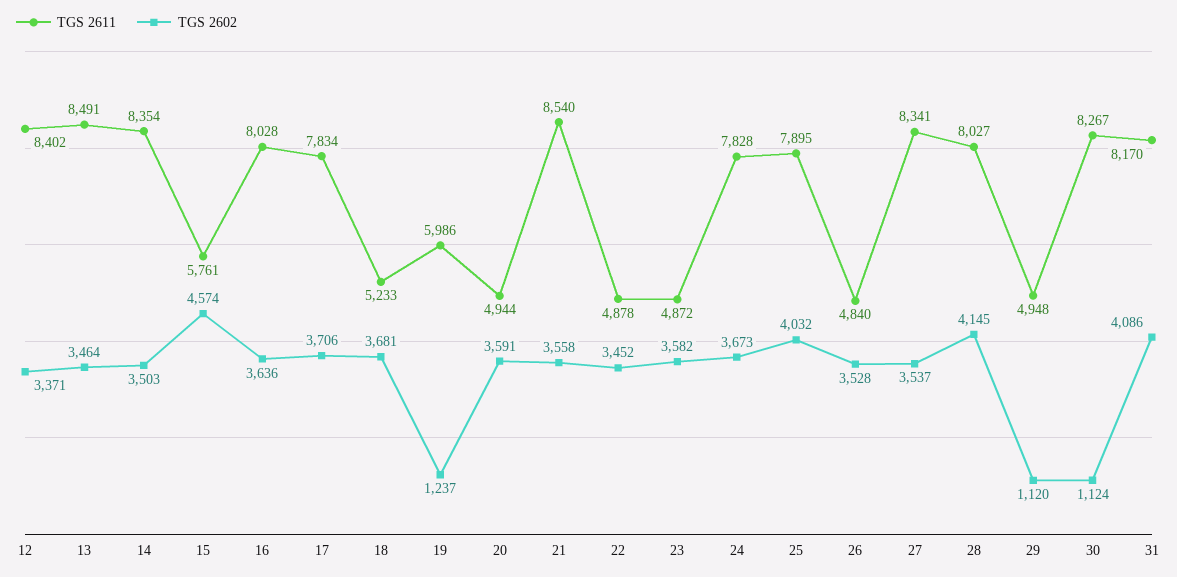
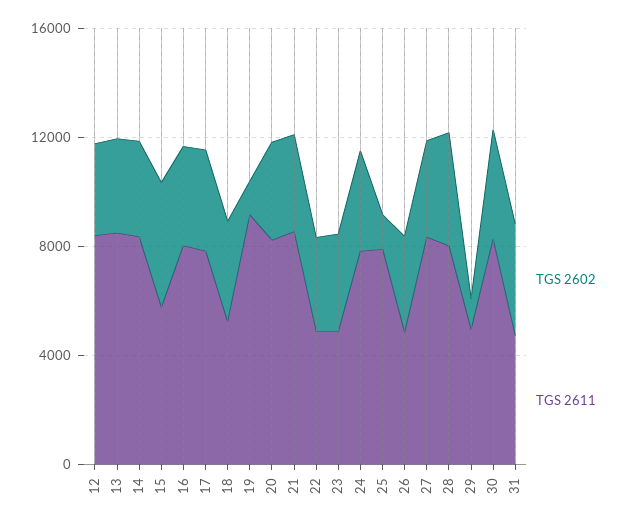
  {
    "TGS 2611": {
      "12": 8402,
      "13": 8491,
      "14": 8354,
      "15": 5761,
      "16": 8028,
      "17": 7834,
      "18": 5233,
-     "19": 5986,
+     "19": 9000,
-     "20": 4944,
+     "20": 8000,
      "21": 8540,
      "22": 4878,
      "23": 4872,
      "24": 7828,
      "25": 7895,
      "26": 4840,
      "27": 8341,
      "28": 8027,
      "29": 4948,
      "30": 8267,
-     "31": 8170
+     "31": 5000
    },
    "TGS 2602": {
      "12": 3371,
      "13": 3464,
      "14": 3503,
      "15": 4574,
      "16": 3636,
      "17": 3706,
      "18": 3681,
      "19": 1237,
      "20": 3591,
      "21": 3558,
      "22": 3452,
      "23": 3582,
      "24": 3673,
-     "25": 4032,
+     "25": 1000,
      "26": 3528,
      "27": 3537,
      "28": 4145,
      "29": 1120,
-     "30": 1124,
+     "30": 4000,
      "31": 4086
    }
  }

